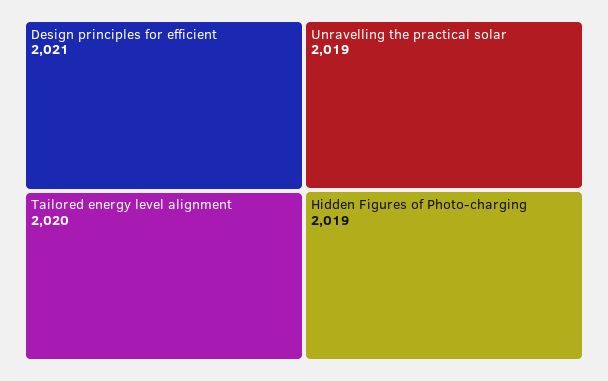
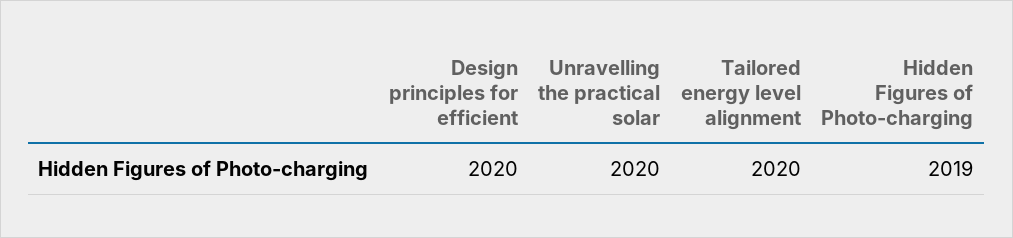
  {
-   "Design principles for efficient": 2021,
+   "Design principles for efficient": 2020,
    "Tailored energy level alignment": 2020,
-   "Unravelling the practical solar": 2019,
+   "Unravelling the practical solar": 2020,
    "Hidden Figures of Photo-charging": 2019
  }

